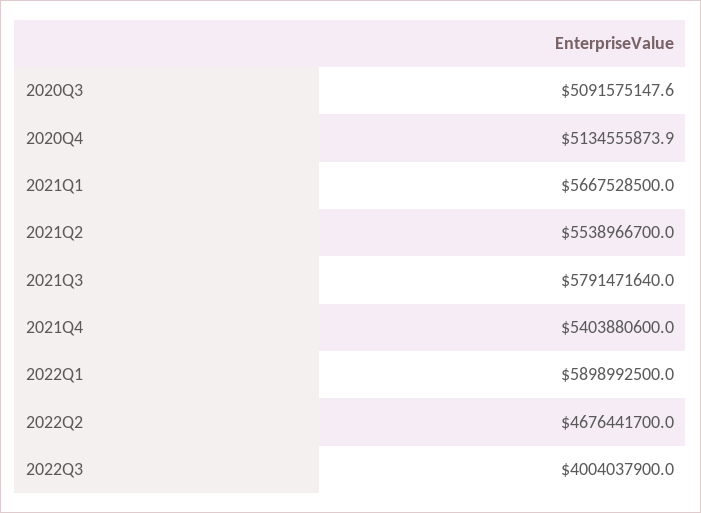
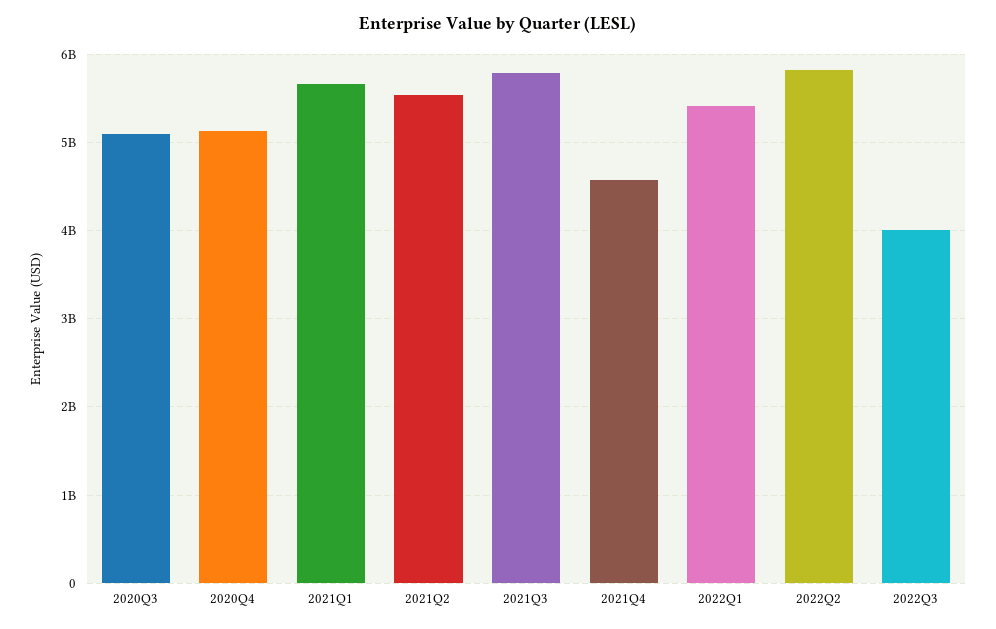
  {
    "2020Q3": 5091575147.6,
    "2020Q4": 5134555873.9,
    "2021Q1": 5667528500,
    "2021Q2": 5538966700,
    "2021Q3": 5791471640,
-   "2021Q4": 5403880600,
+   "2021Q4": 4600000000,
-   "2022Q1": 5898992500,
+   "2022Q1": 5400000000,
-   "2022Q2": 4676441700,
+   "2022Q2": 5800000000,
    "2022Q3": 4004037900
  }

